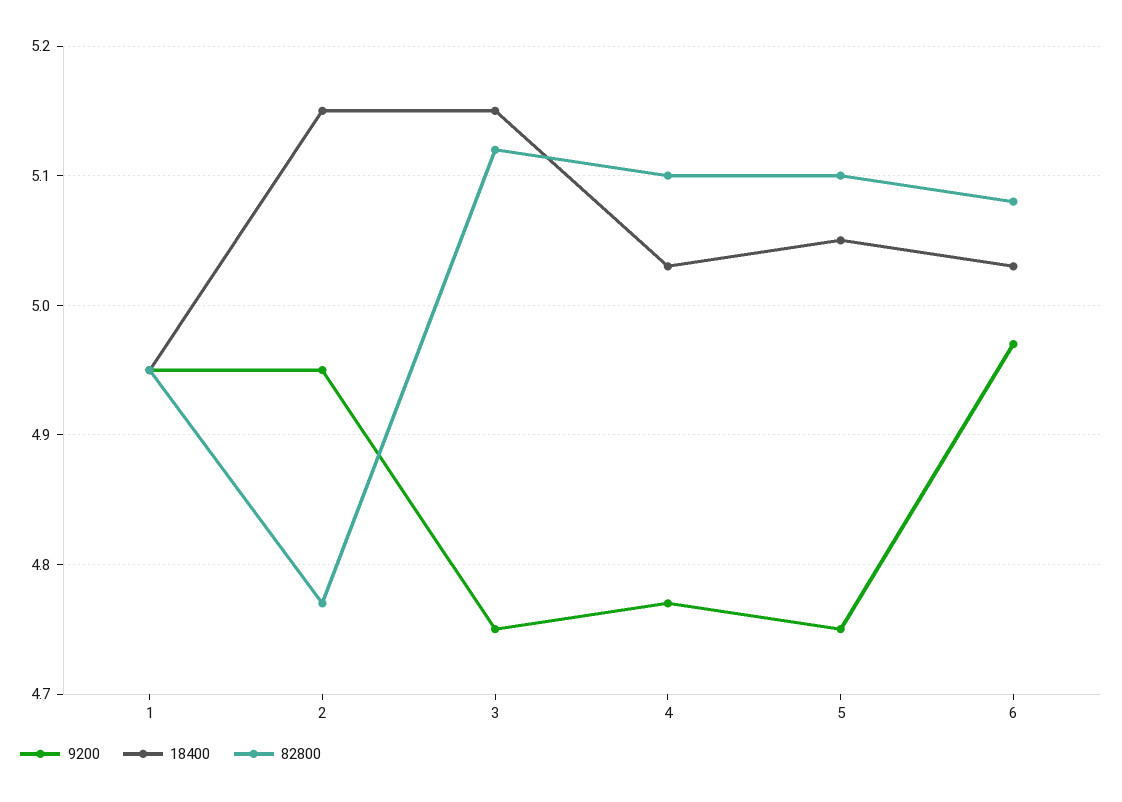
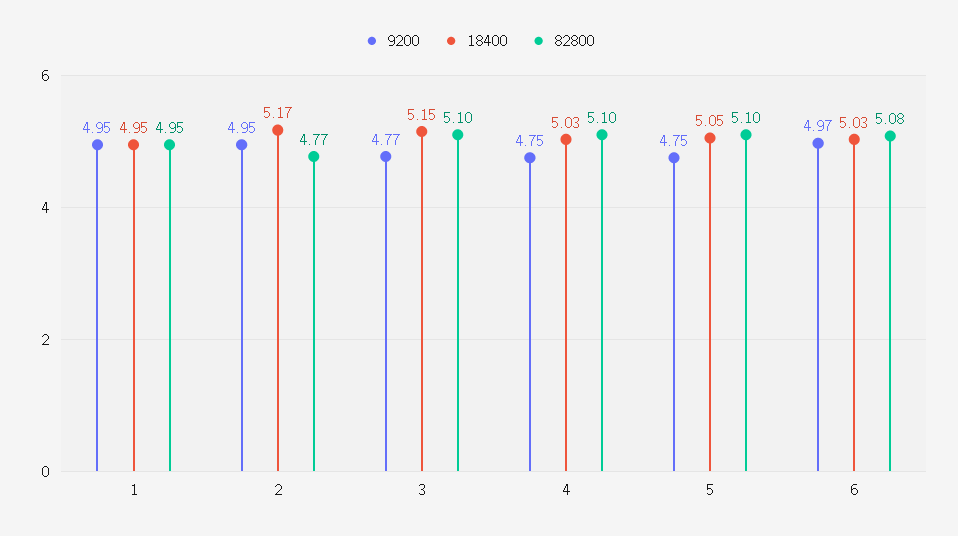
  {
    "9200": {
      "1": 4.95,
      "2": 4.95,
-     "3": 4.75,
+     "3": 4.77,
-     "4": 4.77,
+     "4": 4.75,
      "5": 4.75,
      "6": 4.97
    },
    "18400": {
      "1": 4.95,
-     "2": 5.15,
+     "2": 5.17,
      "3": 5.15,
      "4": 5.03,
      "5": 5.05,
      "6": 5.03
    },
    "82800": {
      "1": 4.95,
      "2": 4.77,
-     "3": 5.12,
+     "3": 5.1,
      "4": 5.1,
      "5": 5.1,
      "6": 5.08
    }
  }

